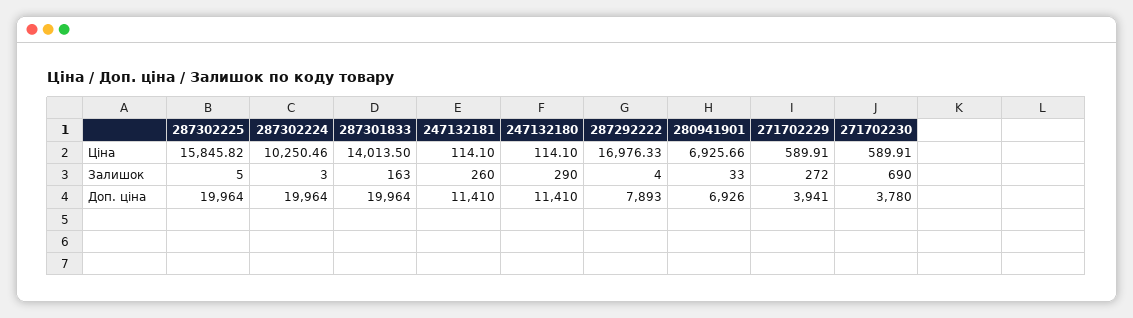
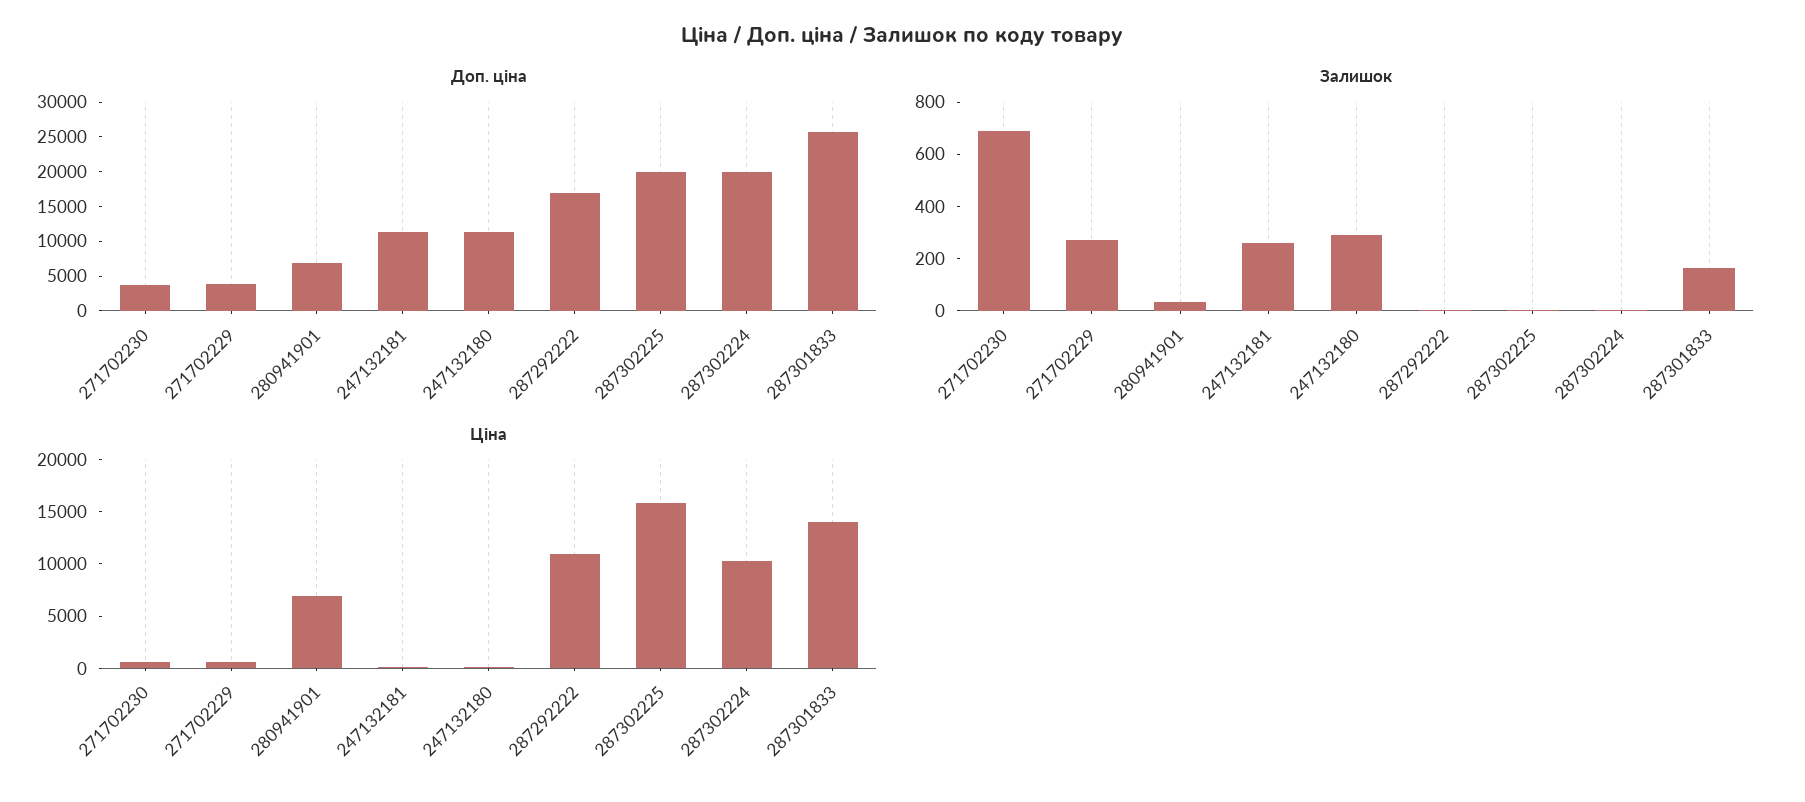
  {
    "Ціна": {
      "287302225": 15845.82,
      "287302224": 10250.46,
      "287301833": 14013.5,
      "247132181": 114.1,
      "247132180": 114.1,
-     "287292222": 16976.33,
+     "287292222": 11000,
      "280941901": 6925.66,
      "271702229": 589.91,
      "271702230": 589.91
    },
    "Залишок": {
      "287302225": 5,
      "287302224": 3,
      "287301833": 163,
      "247132181": 260,
      "247132180": 290,
      "287292222": 4,
      "280941901": 33,
      "271702229": 272,
      "271702230": 690
    },
    "Доп. ціна": {
      "287302225": 19964,
      "287302224": 19964,
-     "287301833": 19964,
+     "287301833": 25000,
      "247132181": 11410,
      "247132180": 11410,
-     "287292222": 7893,
+     "287292222": 17500,
      "280941901": 6926,
      "271702229": 3941,
      "271702230": 3780
    }
  }

